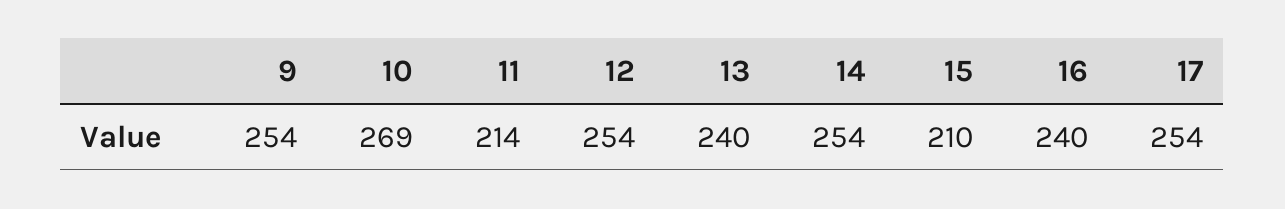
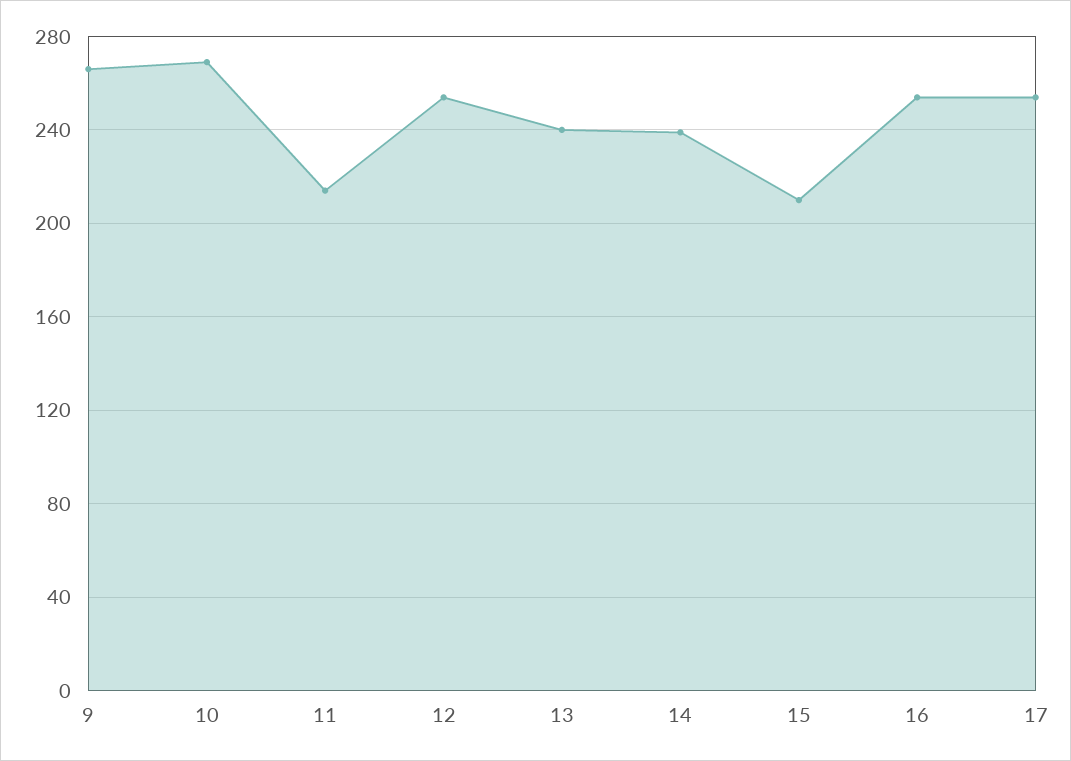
  {
-   "9": 254,
+   "9": 265,
    "10": 269,
    "11": 214,
    "12": 254,
    "13": 240,
-   "14": 254,
+   "14": 240,
    "15": 210,
-   "16": 240,
+   "16": 255,
    "17": 254
  }

